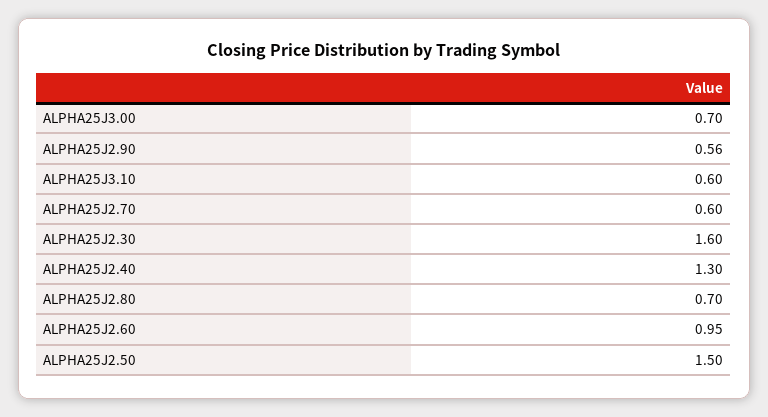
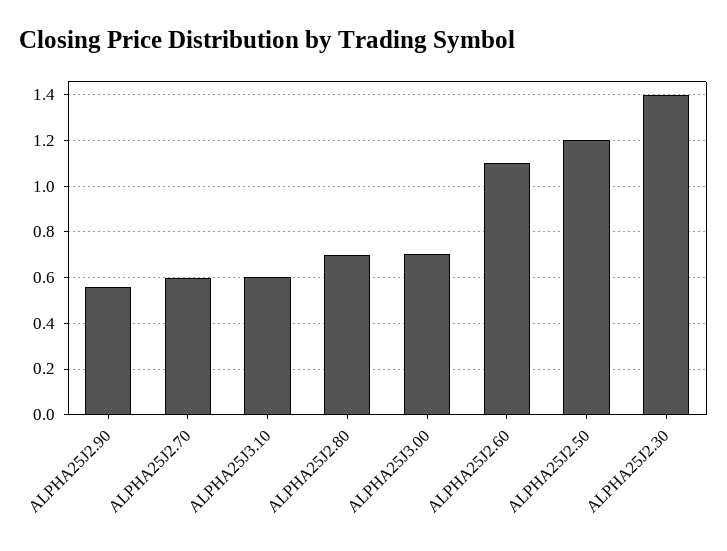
  {
    "ALPHA25J3.00": 0.7,
    "ALPHA25J2.90": 0.56,
    "ALPHA25J3.10": 0.6,
    "ALPHA25J2.70": 0.6,
-   "ALPHA25J2.30": 1.6,
+   "ALPHA25J2.30": 1.4,
-   "ALPHA25J2.40": 1.3,
    "ALPHA25J2.80": 0.7,
-   "ALPHA25J2.60": 0.95,
+   "ALPHA25J2.60": 1.1,
-   "ALPHA25J2.50": 1.5
+   "ALPHA25J2.50": 1.2
  }

